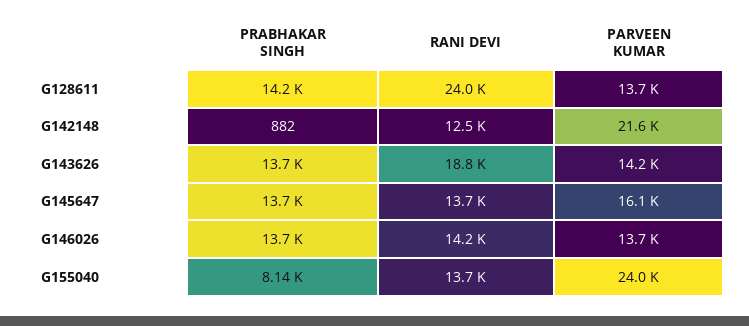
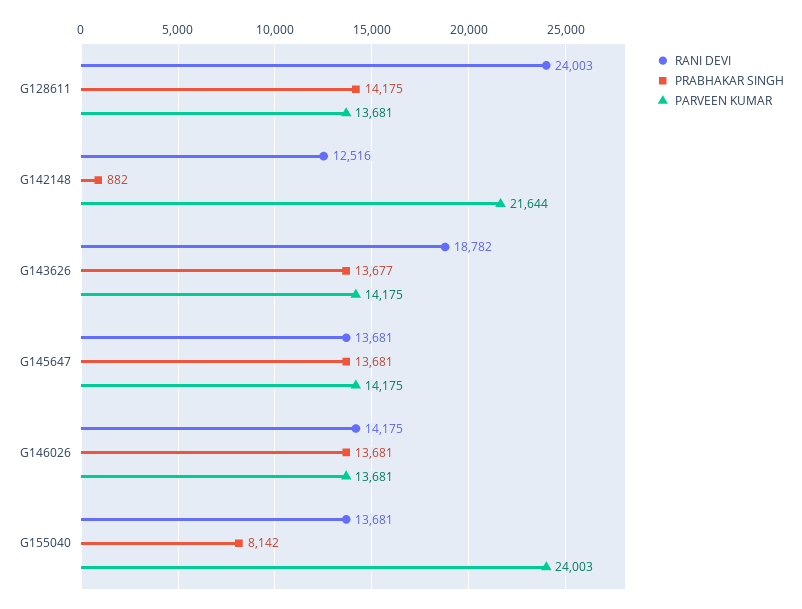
  {
    "PRABHAKAR SINGH": {
      "G128611": 14175,
      "G142148": 882,
      "G143626": 13677,
      "G145647": 13681,
      "G146026": 13681,
      "G155040": 8142
    },
    "RANI DEVI": {
      "G128611": 24003,
      "G142148": 12516,
      "G143626": 18782,
      "G145647": 13681,
      "G146026": 14175,
      "G155040": 13681
    },
    "PARVEEN KUMAR": {
      "G128611": 13681,
      "G142148": 21644,
      "G143626": 14175,
-     "G145647": 16100,
+     "G145647": 14175,
      "G146026": 13681,
      "G155040": 24003
    }
  }

